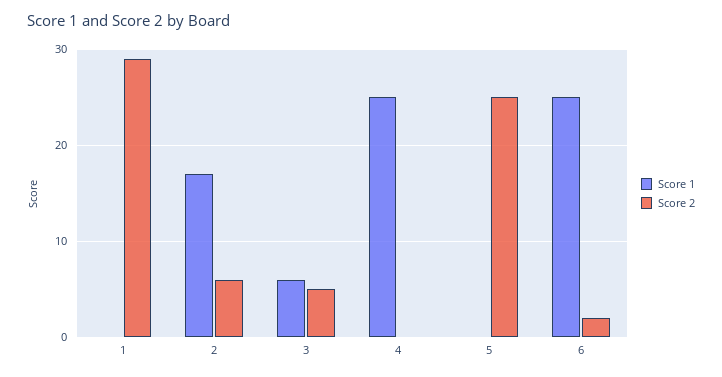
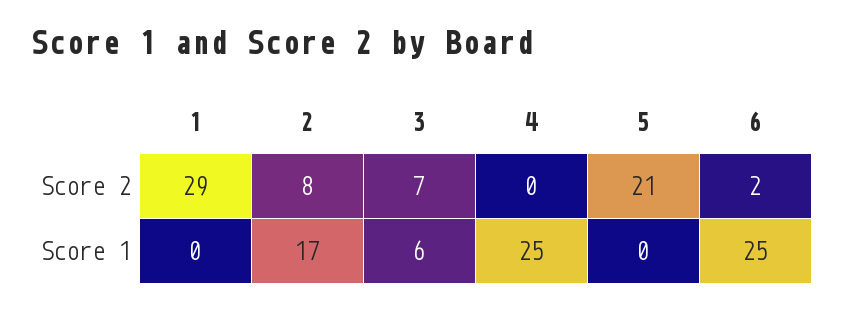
  {
    "Score 1": {
      "1": 0,
      "2": 17,
      "3": 6,
      "4": 25,
      "5": 0,
      "6": 25
    },
    "Score 2": {
      "1": 29,
-     "2": 6,
+     "2": 8,
-     "3": 5,
+     "3": 7,
      "4": 0,
-     "5": 25,
+     "5": 21,
      "6": 2
    }
  }

